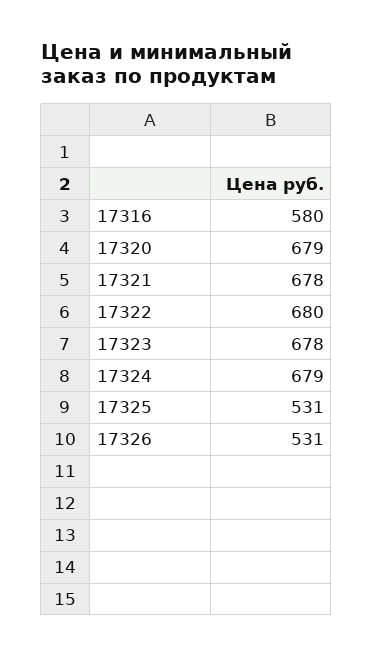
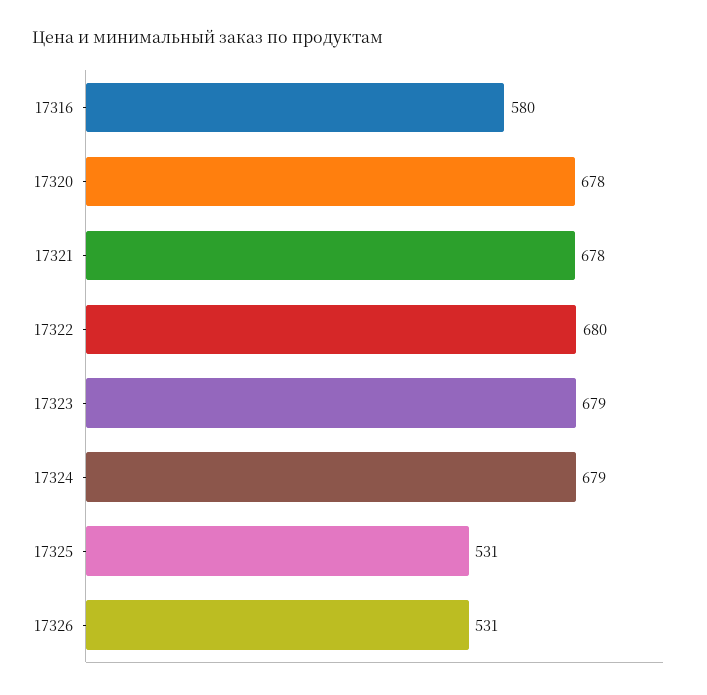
  {
    "17316": 580,
-   "17320": 679,
+   "17320": 678,
    "17321": 678,
    "17322": 680,
-   "17323": 678,
+   "17323": 679,
    "17324": 679,
    "17325": 531,
    "17326": 531
  }

